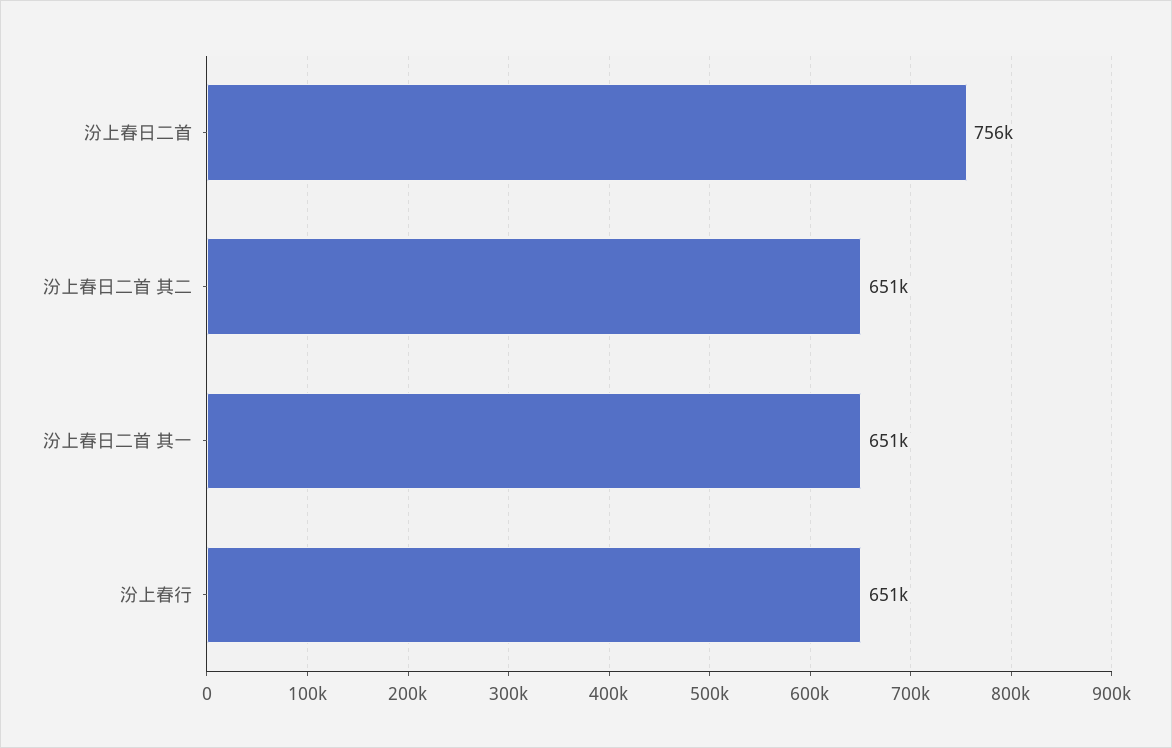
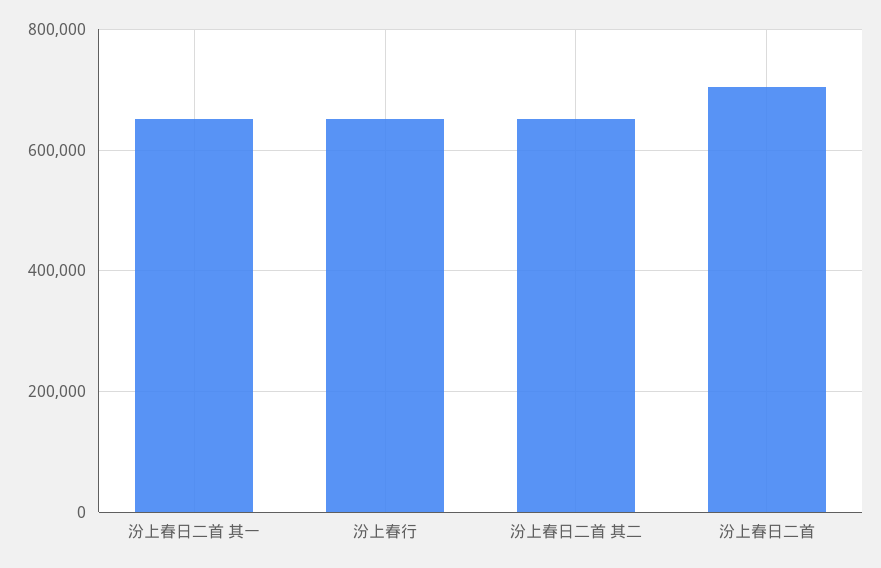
  {
-   "汾上春日二首": 756000,
+   "汾上春日二首": 700000,
    "汾上春日二首 其二": 651000,
    "汾上春日二首 其一": 651000,
    "汾上春行": 651000
  }

